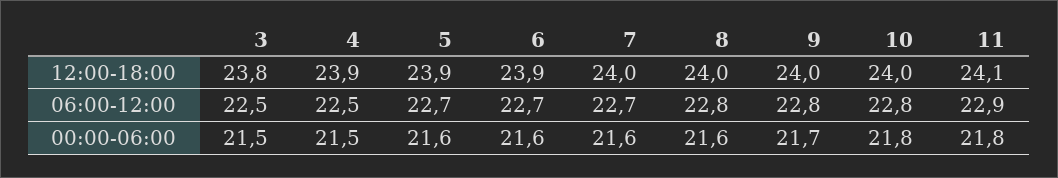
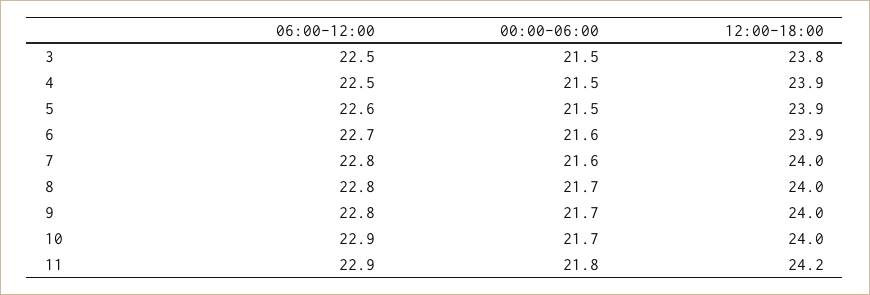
  {
    "3": {
      "12:00-18:00": 23.8,
      "06:00-12:00": 22.5,
      "00:00-06:00": 21.5
    },
    "4": {
      "12:00-18:00": 23.9,
      "06:00-12:00": 22.5,
      "00:00-06:00": 21.5
    },
    "5": {
      "12:00-18:00": 23.9,
-     "06:00-12:00": 22.7,
+     "06:00-12:00": 22.6,
-     "00:00-06:00": 21.6
+     "00:00-06:00": 21.5
    },
    "6": {
      "12:00-18:00": 23.9,
      "06:00-12:00": 22.7,
      "00:00-06:00": 21.6
    },
    "7": {
      "12:00-18:00": 24,
-     "06:00-12:00": 22.7,
+     "06:00-12:00": 22.8,
      "00:00-06:00": 21.6
    },
    "8": {
      "12:00-18:00": 24,
      "06:00-12:00": 22.8,
-     "00:00-06:00": 21.6
+     "00:00-06:00": 21.7
    },
    "9": {
      "12:00-18:00": 24,
      "06:00-12:00": 22.8,
      "00:00-06:00": 21.7
    },
    "10": {
      "12:00-18:00": 24,
-     "06:00-12:00": 22.8,
+     "06:00-12:00": 22.9,
-     "00:00-06:00": 21.8
+     "00:00-06:00": 21.7
    },
    "11": {
-     "12:00-18:00": 24.1,
+     "12:00-18:00": 24.2,
      "06:00-12:00": 22.9,
      "00:00-06:00": 21.8
    }
  }

